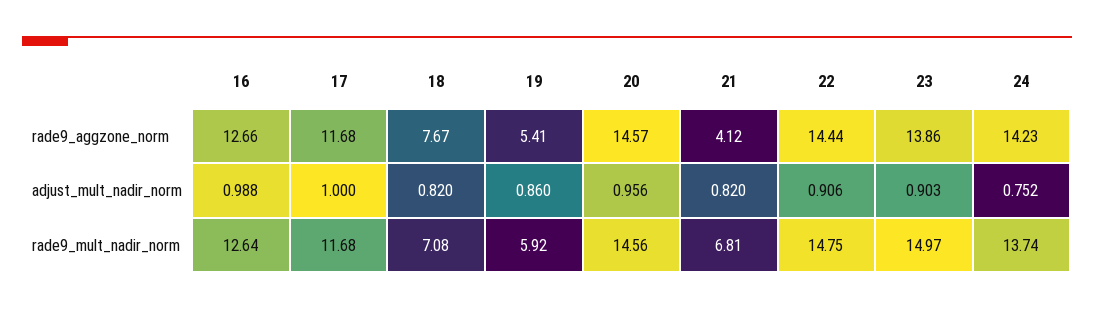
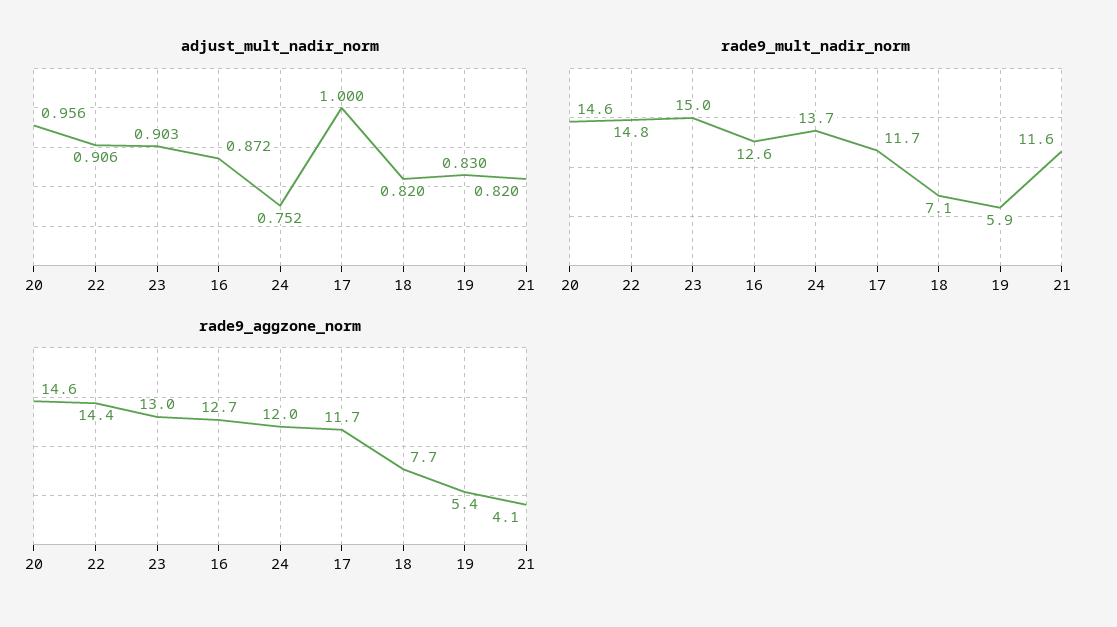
  {
    "rade9_aggzone_norm": {
      "16": 12.66,
      "17": 11.68,
      "18": 7.67,
      "19": 5.41,
      "20": 14.57,
      "21": 4.12,
      "22": 14.44,
-     "23": 13.86,
+     "23": 13,
-     "24": 14.23
+     "24": 12
    },
    "adjust_mult_nadir_norm": {
-     "16": 0.988,
+     "16": 0.872,
      "17": 1,
      "18": 0.82,
-     "19": 0.86,
+     "19": 0.83,
      "20": 0.956,
      "21": 0.82,
      "22": 0.906,
      "23": 0.903,
      "24": 0.752
    },
    "rade9_mult_nadir_norm": {
      "16": 12.64,
      "17": 11.68,
      "18": 7.08,
      "19": 5.92,
      "20": 14.56,
-     "21": 6.81,
+     "21": 11.6,
      "22": 14.75,
      "23": 14.97,
      "24": 13.74
    }
  }

